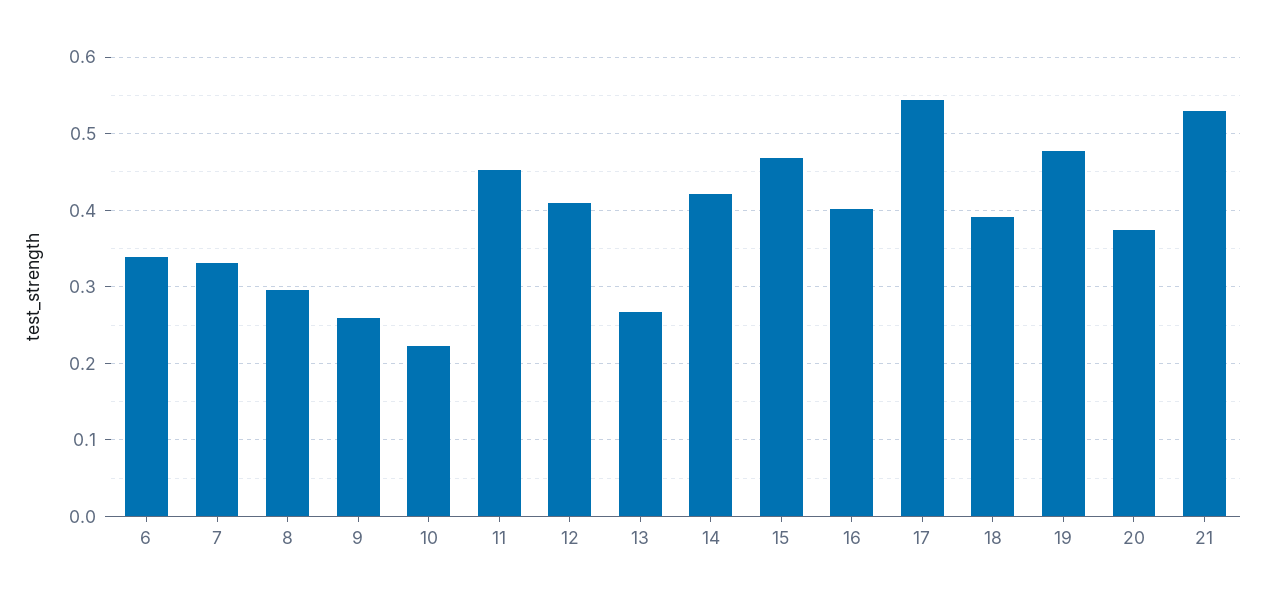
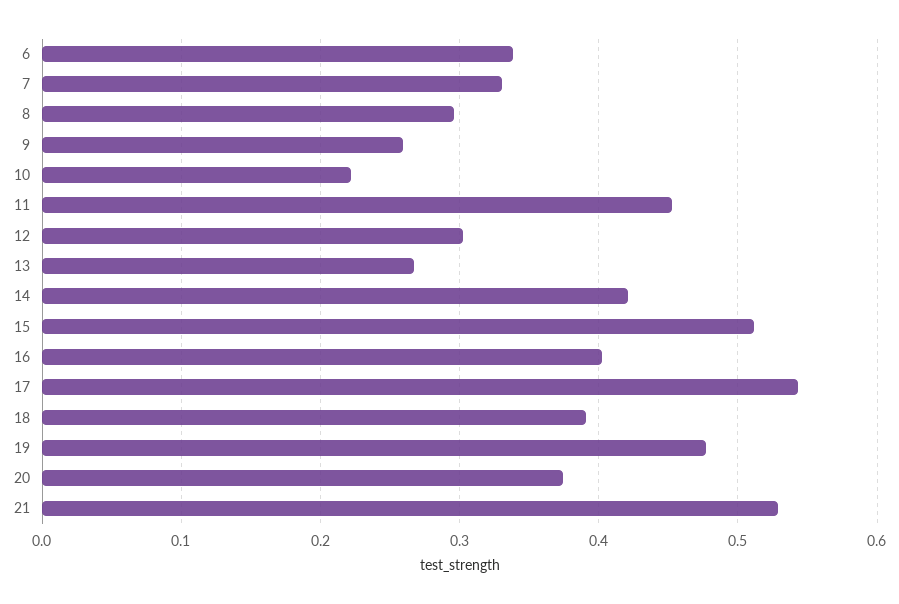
  {
    "6": 0.34,
    "7": 0.33,
    "8": 0.3,
    "9": 0.26,
    "10": 0.22,
    "11": 0.45,
-   "12": 0.41,
+   "12": 0.3,
    "13": 0.27,
    "14": 0.42,
-   "15": 0.47,
+   "15": 0.51,
    "16": 0.4,
    "17": 0.54,
    "18": 0.39,
    "19": 0.48,
    "20": 0.37,
    "21": 0.53
  }

